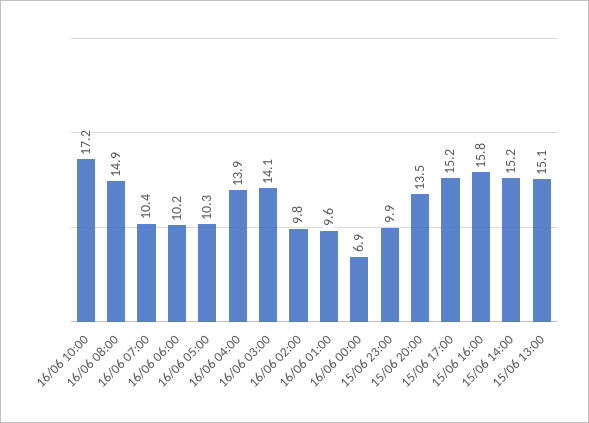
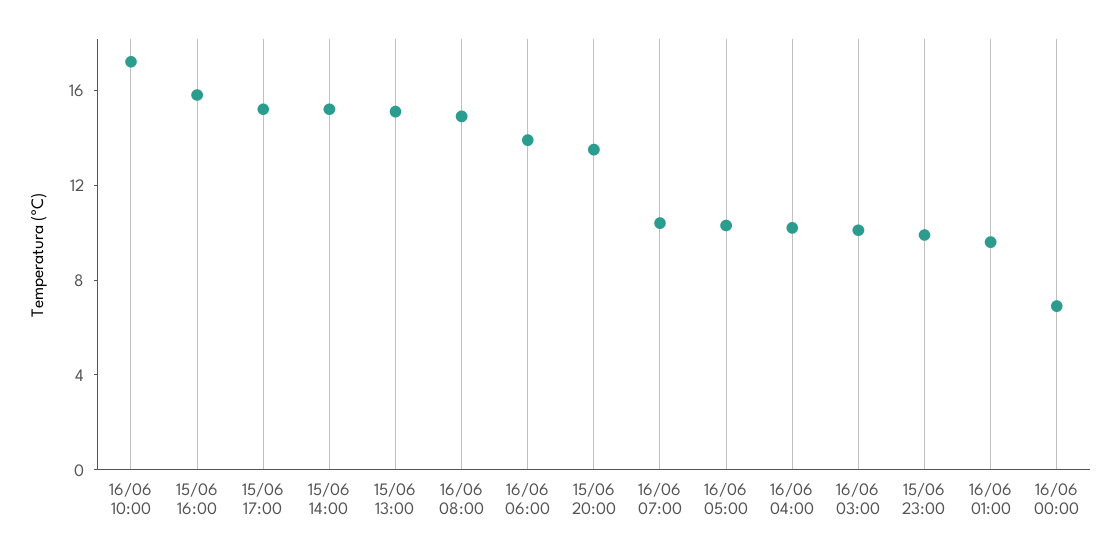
  {
    "16/06 10:00": 17.2,
    "16/06 08:00": 14.9,
    "16/06 07:00": 10.4,
-   "16/06 06:00": 10.2,
+   "16/06 06:00": 14,
    "16/06 05:00": 10.3,
-   "16/06 04:00": 13.9,
+   "16/06 04:00": 10,
-   "16/06 03:00": 14.1,
+   "16/06 03:00": 10,
-   "16/06 02:00": 9.8,
    "16/06 01:00": 9.6,
    "16/06 00:00": 6.9,
    "15/06 23:00": 9.9,
    "15/06 20:00": 13.5,
    "15/06 17:00": 15.2,
    "15/06 16:00": 15.8,
    "15/06 14:00": 15.2,
    "15/06 13:00": 15.1
  }

